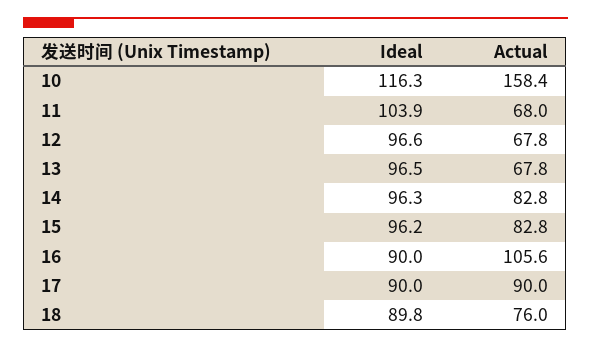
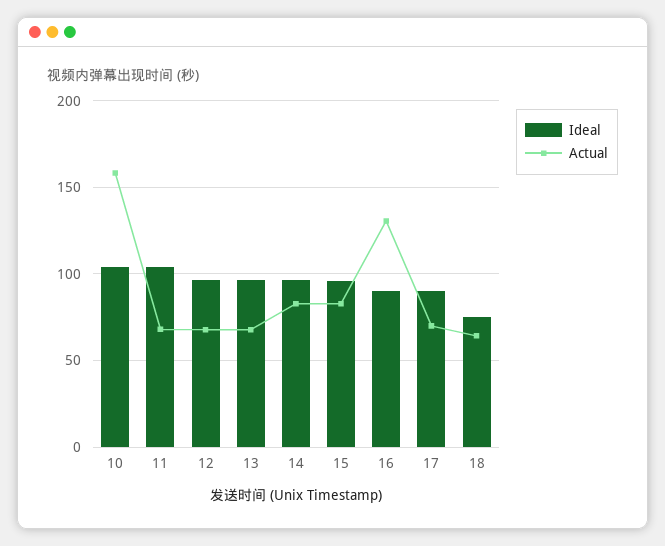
  {
    "Ideal": {
-     "10": 116.3,
+     "10": 105,
      "11": 103.9,
      "12": 96.6,
      "13": 96.5,
      "14": 96.3,
      "15": 96.2,
      "16": 90,
      "17": 90,
-     "18": 89.8
+     "18": 75
    },
    "Actual": {
      "10": 158.4,
      "11": 68,
      "12": 67.8,
      "13": 67.8,
      "14": 82.8,
      "15": 82.8,
-     "16": 105.6,
+     "16": 130,
-     "17": 90,
+     "17": 70,
-     "18": 76
+     "18": 65
    }
  }

